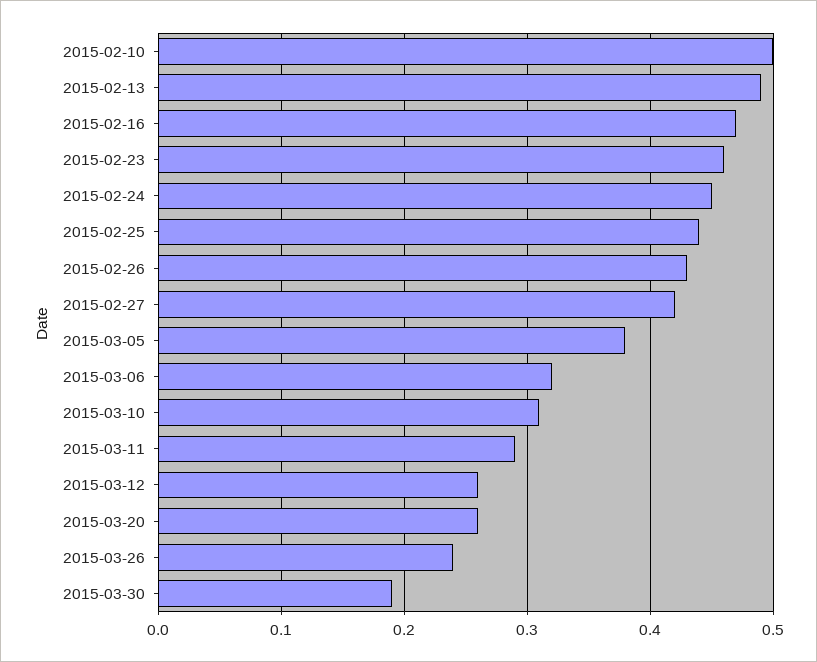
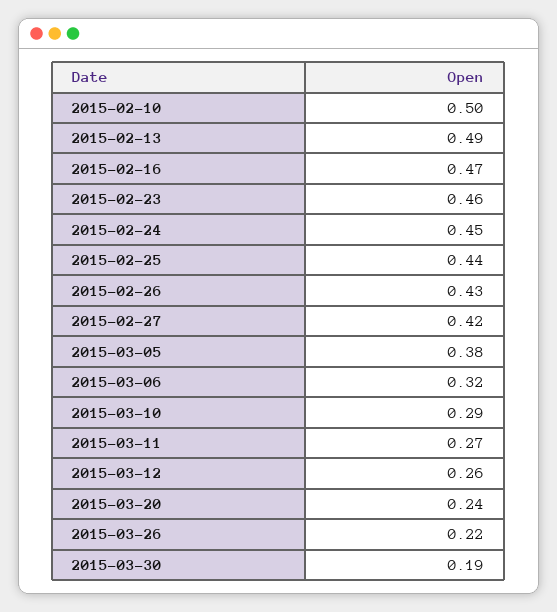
  {
    "2015-02-10": 0.5,
    "2015-02-13": 0.49,
    "2015-02-16": 0.47,
    "2015-02-23": 0.46,
    "2015-02-24": 0.45,
    "2015-02-25": 0.44,
    "2015-02-26": 0.43,
    "2015-02-27": 0.42,
    "2015-03-05": 0.38,
    "2015-03-06": 0.32,
-   "2015-03-10": 0.31,
+   "2015-03-10": 0.29,
-   "2015-03-11": 0.29,
+   "2015-03-11": 0.27,
    "2015-03-12": 0.26,
-   "2015-03-20": 0.26,
+   "2015-03-20": 0.24,
-   "2015-03-26": 0.24,
+   "2015-03-26": 0.22,
    "2015-03-30": 0.19
  }

